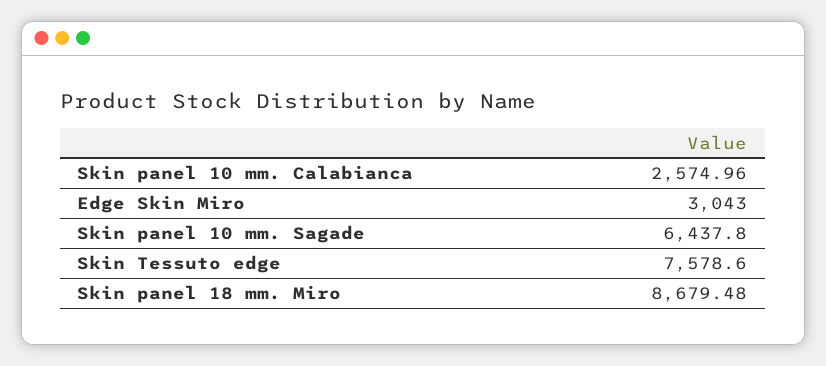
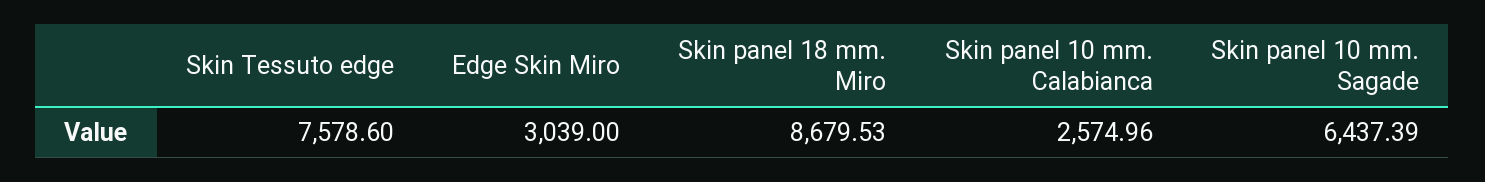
  {
    "Skin panel 10 mm. Calabianca": 2574.96,
-   "Edge Skin Miro": 3043,
+   "Edge Skin Miro": 3039,
-   "Skin panel 10 mm. Sagade": 6437.8,
+   "Skin panel 10 mm. Sagade": 6437.39,
    "Skin Tessuto edge": 7578.6,
-   "Skin panel 18 mm. Miro": 8679.48
+   "Skin panel 18 mm. Miro": 8679.53
  }

